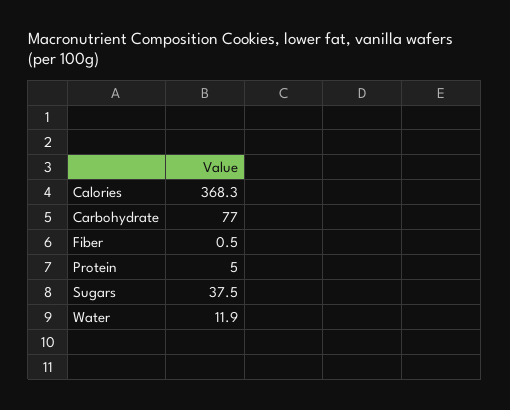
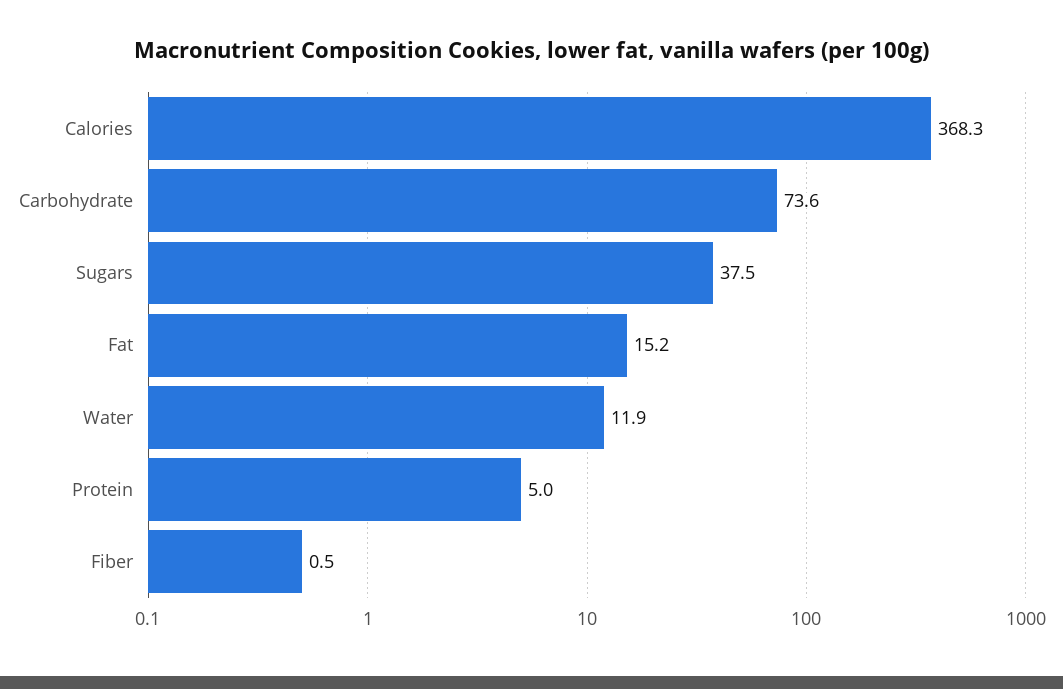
  {
    "Calories": 368.3,
-   "Carbohydrate": 77,
+   "Carbohydrate": 73.6,
    "Fiber": 0.5,
    "Protein": 5,
    "Sugars": 37.5,
-   "Water": 11.9
+   "Water": 11.9,
+   "Fat": 15.2
  }

